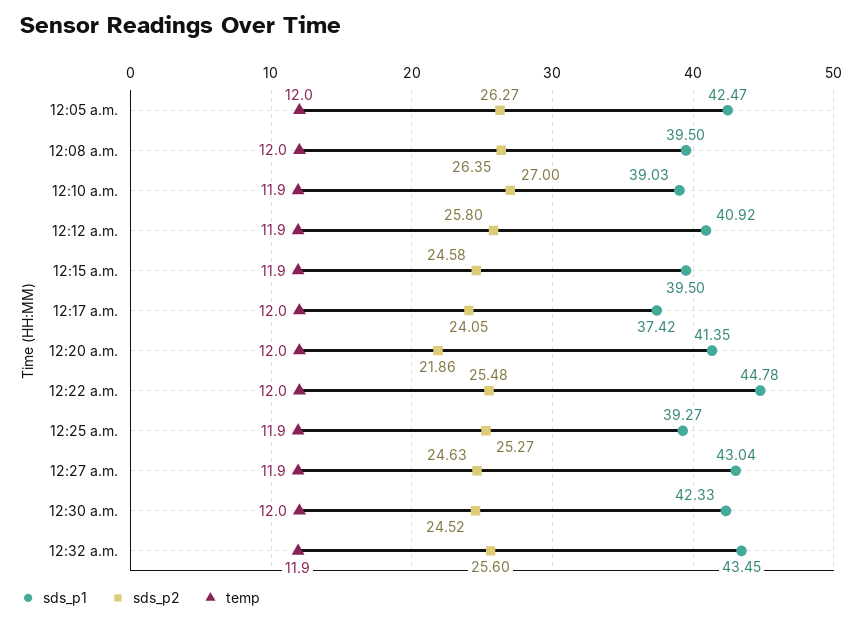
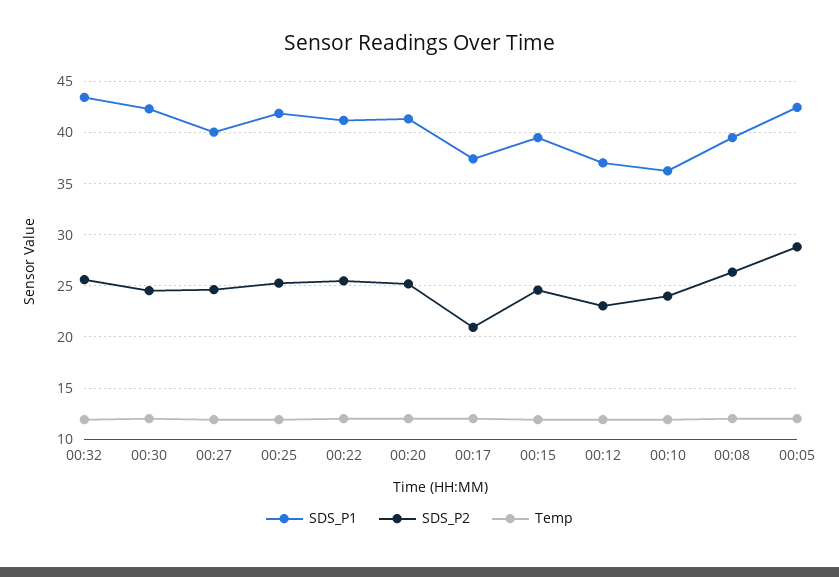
  {
    "sds_p1": {
      "12:05 a.m.": 42.47,
      "12:08 a.m.": 39.5,
-     "12:10 a.m.": 39.03,
+     "12:10 a.m.": 36,
-     "12:12 a.m.": 40.92,
+     "12:12 a.m.": 37,
      "12:15 a.m.": 39.5,
      "12:17 a.m.": 37.42,
      "12:20 a.m.": 41.35,
-     "12:22 a.m.": 44.78,
+     "12:22 a.m.": 41,
-     "12:25 a.m.": 39.27,
+     "12:25 a.m.": 42,
-     "12:27 a.m.": 43.04,
+     "12:27 a.m.": 40,
      "12:30 a.m.": 42.33,
      "12:32 a.m.": 43.45
    },
    "sds_p2": {
-     "12:05 a.m.": 26.27,
+     "12:05 a.m.": 29,
      "12:08 a.m.": 26.35,
-     "12:10 a.m.": 27,
+     "12:10 a.m.": 24,
-     "12:12 a.m.": 25.8,
+     "12:12 a.m.": 23,
      "12:15 a.m.": 24.58,
-     "12:17 a.m.": 24.05,
+     "12:17 a.m.": 21,
-     "12:20 a.m.": 21.86,
+     "12:20 a.m.": 25,
      "12:22 a.m.": 25.48,
      "12:25 a.m.": 25.27,
      "12:27 a.m.": 24.63,
      "12:30 a.m.": 24.52,
      "12:32 a.m.": 25.6
    },
    "temp": {
      "12:05 a.m.": 12,
      "12:08 a.m.": 12,
      "12:10 a.m.": 11.9,
      "12:12 a.m.": 11.9,
      "12:15 a.m.": 11.9,
      "12:17 a.m.": 12,
      "12:20 a.m.": 12,
      "12:22 a.m.": 12,
      "12:25 a.m.": 11.9,
      "12:27 a.m.": 11.9,
      "12:30 a.m.": 12,
      "12:32 a.m.": 11.9
    }
  }

